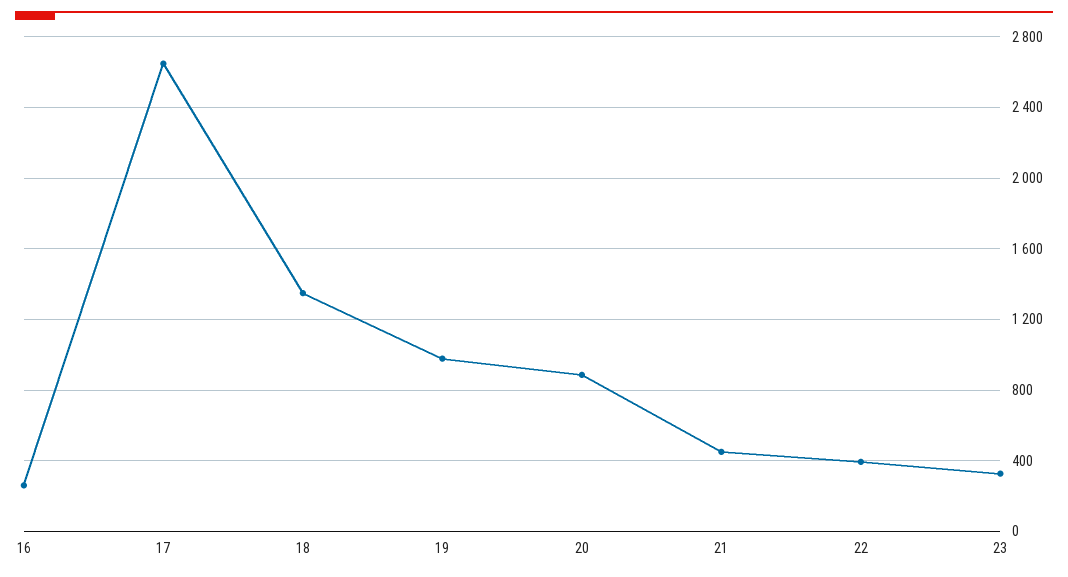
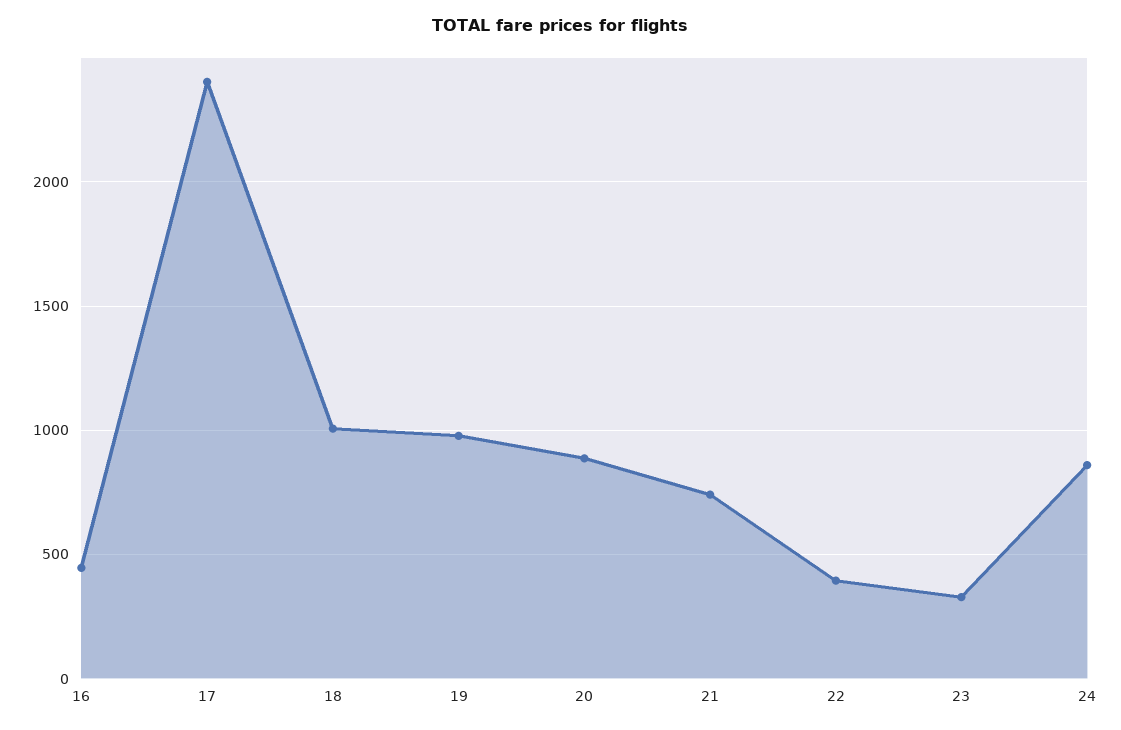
  {
-   "16": 250,
+   "16": 450,
-   "17": 2650,
+   "17": 2400,
-   "18": 1350,
+   "18": 1000,
    "19": 1000,
    "20": 900,
-   "21": 450,
+   "21": 750,
    "22": 400,
-   "23": 350
+   "23": 350,
+   "24": 850
  }

